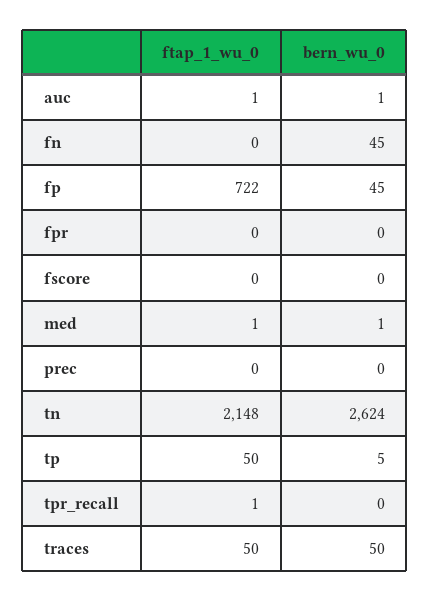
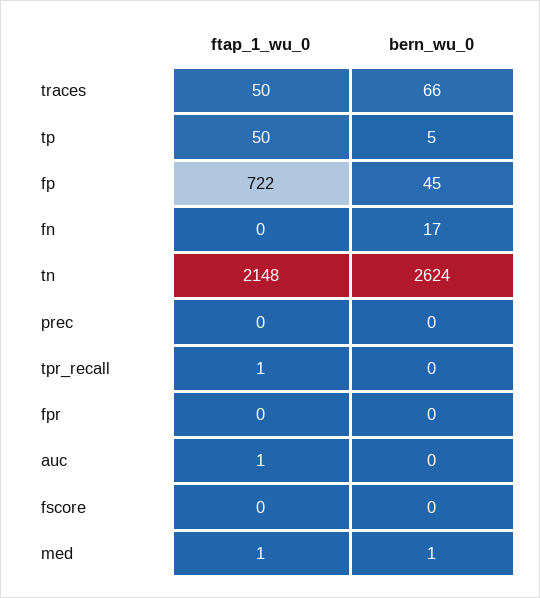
  {
    "ftap_1_wu_0": {
      "auc": 1,
      "fn": 0,
      "fp": 722,
      "fpr": 0,
      "fscore": 0,
      "med": 1,
      "prec": 0,
      "tn": 2148,
      "tp": 50,
      "tpr_recall": 1,
      "traces": 50
    },
    "bern_wu_0": {
-     "auc": 1,
+     "auc": 0,
-     "fn": 45,
+     "fn": 17,
      "fp": 45,
      "fpr": 0,
      "fscore": 0,
      "med": 1,
      "prec": 0,
      "tn": 2624,
      "tp": 5,
      "tpr_recall": 0,
-     "traces": 50
+     "traces": 66
    }
  }

